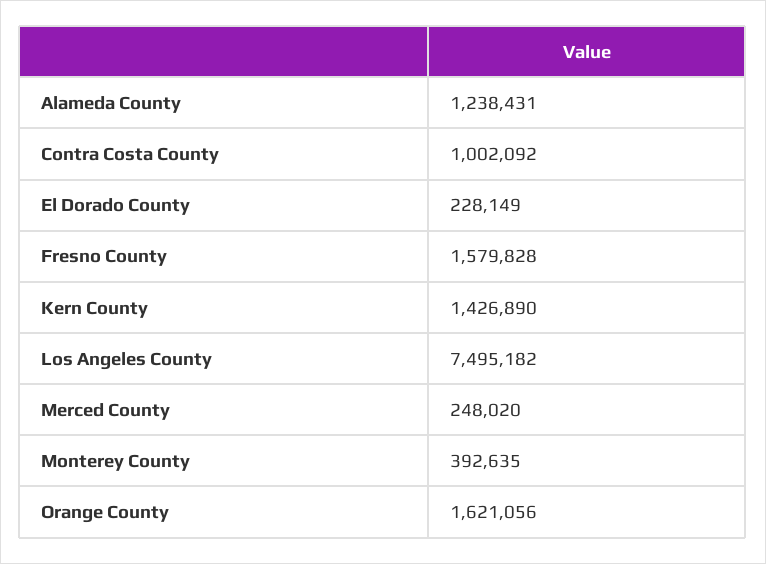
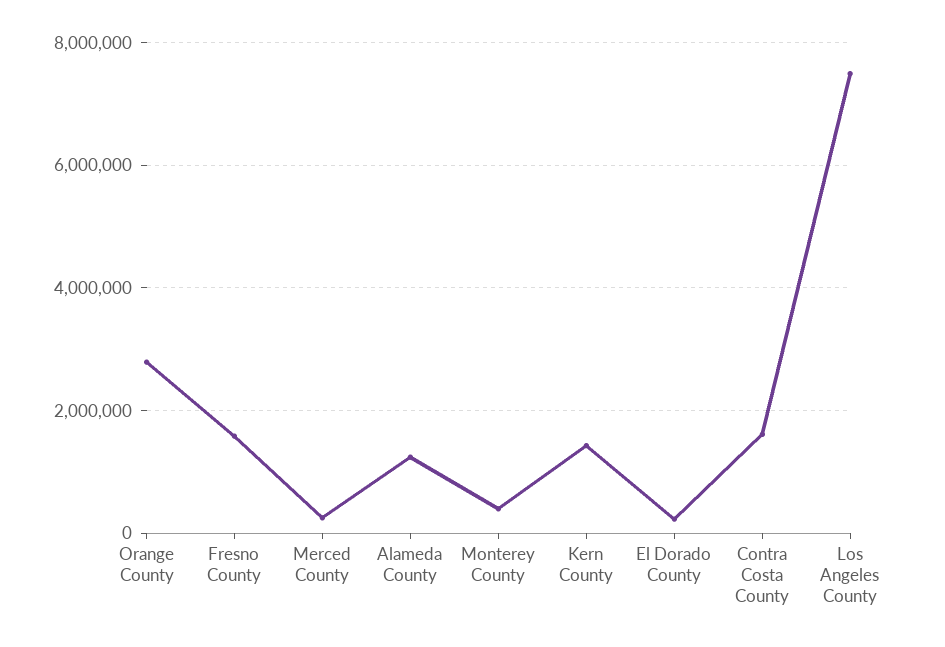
  {
    "Alameda County": 1238431,
-   "Contra Costa County": 1002092,
+   "Contra Costa County": 1600000,
    "El Dorado County": 228149,
    "Fresno County": 1579828,
    "Kern County": 1426890,
    "Los Angeles County": 7495182,
    "Merced County": 248020,
    "Monterey County": 392635,
-   "Orange County": 1621056
+   "Orange County": 2800000
  }

